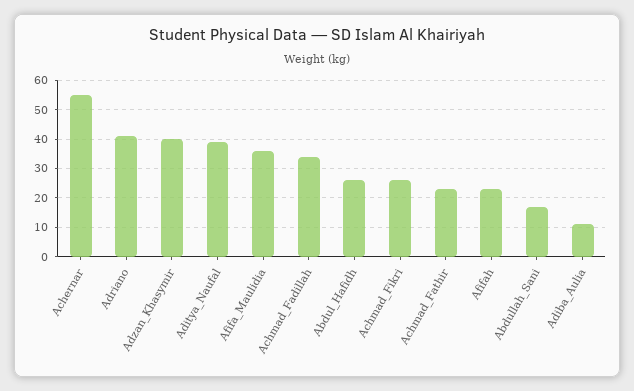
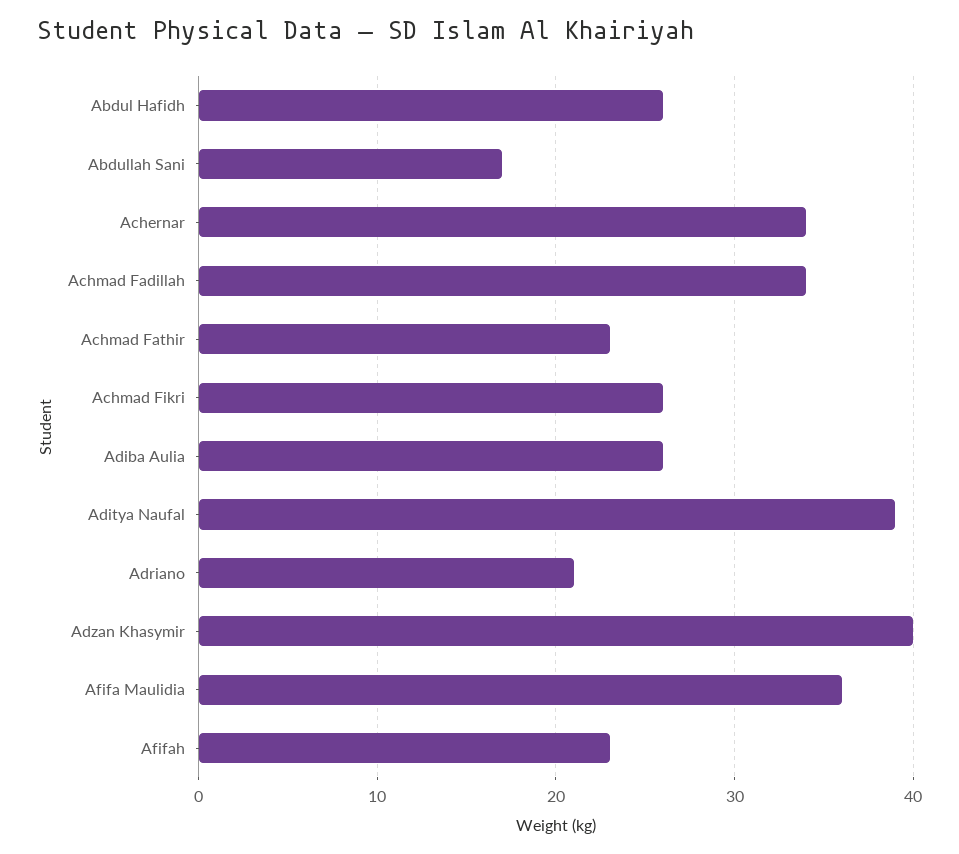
  {
-   "Achernar": 55,
+   "Achernar": 34,
-   "Adriano": 40,
+   "Adriano": 21,
    "Adzan_Khasymir": 40,
    "Aditya_Naufal": 39,
    "Afifa_Maulidia": 36,
    "Achmad_Fadillah": 34,
    "Abdul_Hafidh": 26,
    "Achmad_Fikri": 26,
    "Achmad_Fathir": 23,
    "Afifah": 23,
    "Abdullah_Sani": 17,
-   "Adiba_Aulia": 10
+   "Adiba_Aulia": 26
  }

